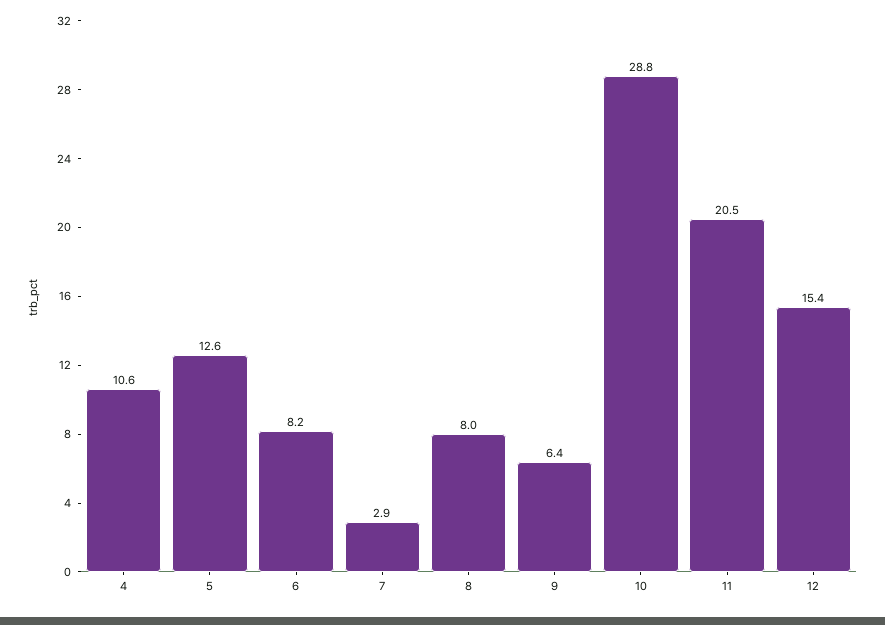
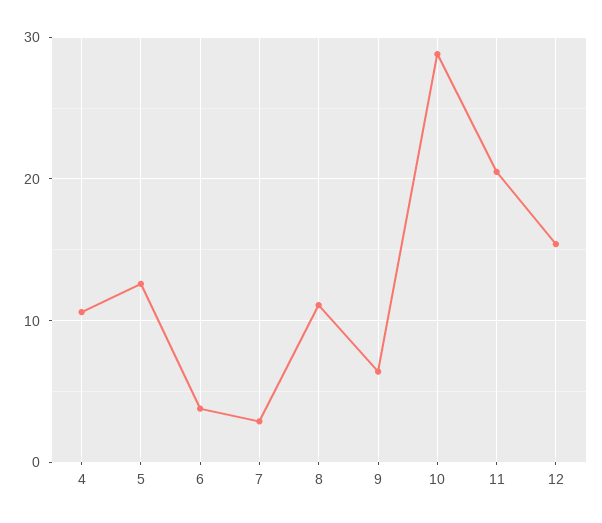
  {
    "4": 10.6,
    "5": 12.6,
-   "6": 8.2,
+   "6": 4,
    "7": 2.9,
-   "8": 8,
+   "8": 11,
    "9": 6.4,
    "10": 28.8,
    "11": 20.5,
    "12": 15.4
  }

